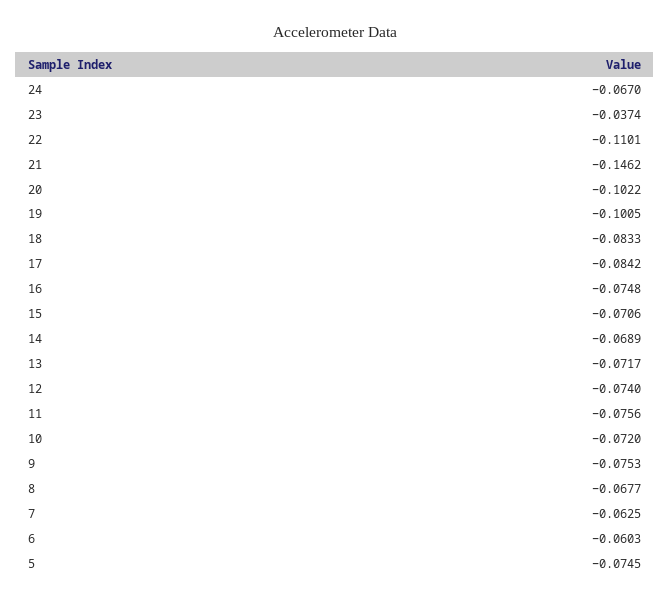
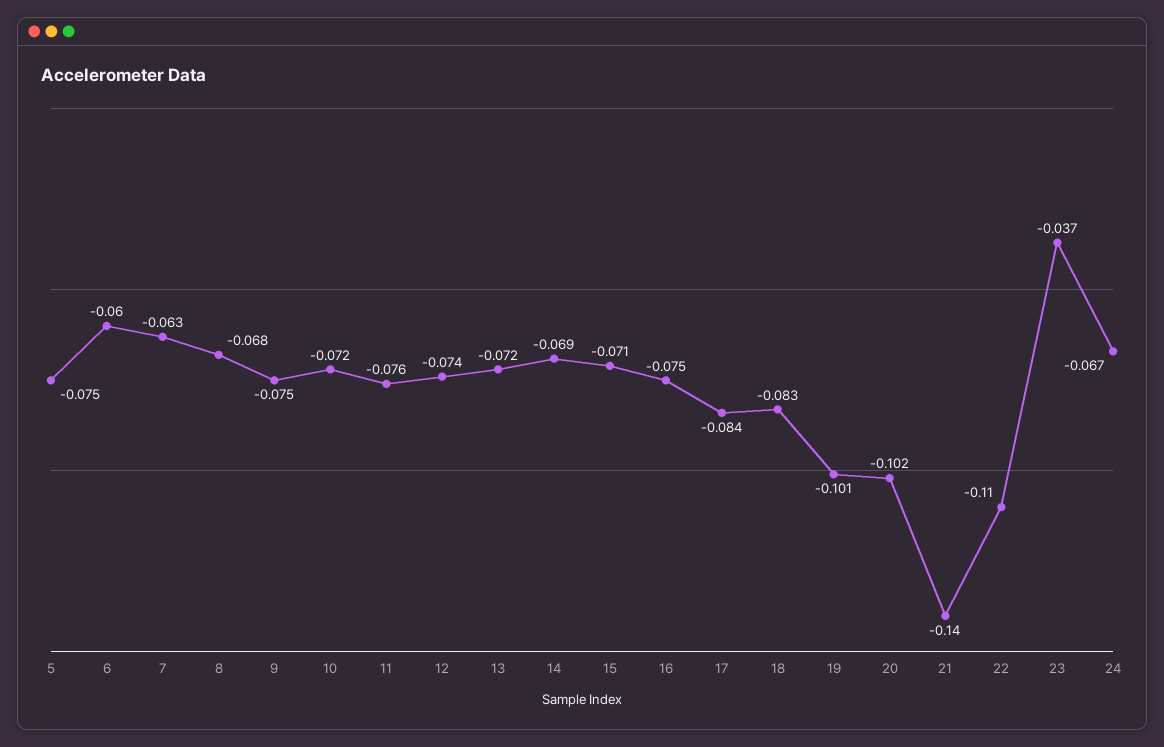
  {
    "24": -0.067,
    "23": -0.0374,
    "22": -0.1101,
-   "21": -0.1462,
+   "21": -0.14,
    "20": -0.1022,
    "19": -0.1005,
    "18": -0.0833,
    "17": -0.0842,
    "16": -0.0748,
    "15": -0.0706,
    "14": -0.0689,
    "13": -0.0717,
    "12": -0.074,
    "11": -0.0756,
    "10": -0.072,
    "9": -0.0753,
    "8": -0.0677,
    "7": -0.0625,
    "6": -0.0603,
    "5": -0.0745
  }

